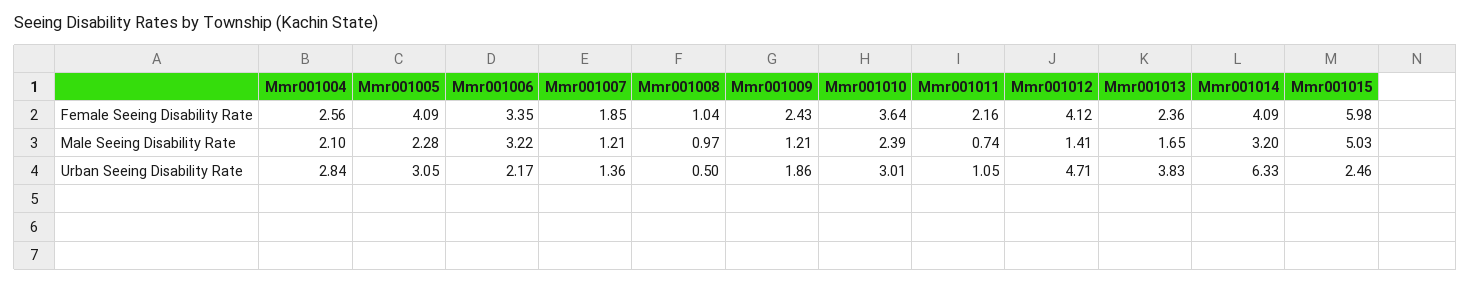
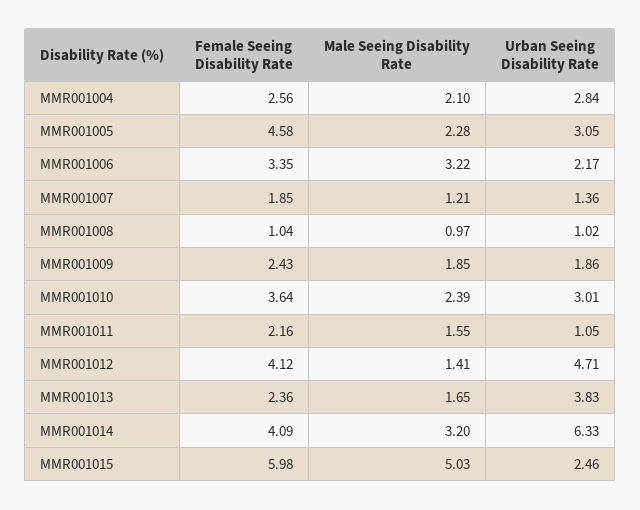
  {
    "Mmr001004": {
      "Female Seeing Disability Rate": 2.56,
      "Male Seeing Disability Rate": 2.1,
      "Urban Seeing Disability Rate": 2.84
    },
    "Mmr001005": {
-     "Female Seeing Disability Rate": 4.09,
+     "Female Seeing Disability Rate": 4.58,
      "Male Seeing Disability Rate": 2.28,
      "Urban Seeing Disability Rate": 3.05
    },
    "Mmr001006": {
      "Female Seeing Disability Rate": 3.35,
      "Male Seeing Disability Rate": 3.22,
      "Urban Seeing Disability Rate": 2.17
    },
    "Mmr001007": {
      "Female Seeing Disability Rate": 1.85,
      "Male Seeing Disability Rate": 1.21,
      "Urban Seeing Disability Rate": 1.36
    },
    "Mmr001008": {
      "Female Seeing Disability Rate": 1.04,
      "Male Seeing Disability Rate": 0.97,
-     "Urban Seeing Disability Rate": 0.5
+     "Urban Seeing Disability Rate": 1.02
    },
    "Mmr001009": {
      "Female Seeing Disability Rate": 2.43,
-     "Male Seeing Disability Rate": 1.21,
+     "Male Seeing Disability Rate": 1.85,
      "Urban Seeing Disability Rate": 1.86
    },
    "Mmr001010": {
      "Female Seeing Disability Rate": 3.64,
      "Male Seeing Disability Rate": 2.39,
      "Urban Seeing Disability Rate": 3.01
    },
    "Mmr001011": {
      "Female Seeing Disability Rate": 2.16,
-     "Male Seeing Disability Rate": 0.74,
+     "Male Seeing Disability Rate": 1.55,
      "Urban Seeing Disability Rate": 1.05
    },
    "Mmr001012": {
      "Female Seeing Disability Rate": 4.12,
      "Male Seeing Disability Rate": 1.41,
      "Urban Seeing Disability Rate": 4.71
    },
    "Mmr001013": {
      "Female Seeing Disability Rate": 2.36,
      "Male Seeing Disability Rate": 1.65,
      "Urban Seeing Disability Rate": 3.83
    },
    "Mmr001014": {
      "Female Seeing Disability Rate": 4.09,
      "Male Seeing Disability Rate": 3.2,
      "Urban Seeing Disability Rate": 6.33
    },
    "Mmr001015": {
      "Female Seeing Disability Rate": 5.98,
      "Male Seeing Disability Rate": 5.03,
      "Urban Seeing Disability Rate": 2.46
    }
  }

